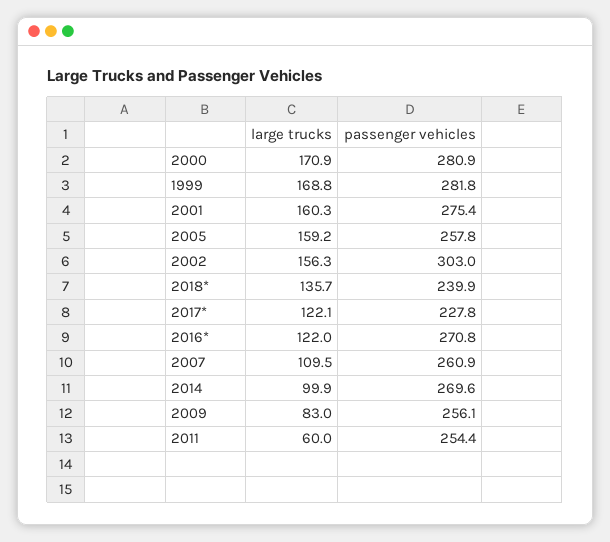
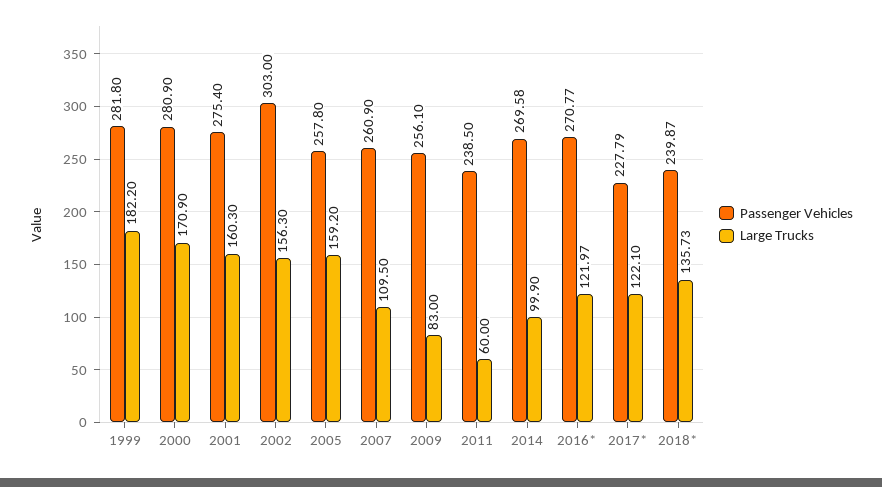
  {
    "large trucks": {
      "2000": 170.9,
-     "1999": 168.8,
+     "1999": 182.2,
      "2001": 160.3,
      "2005": 159.2,
      "2002": 156.3,
      "2018*": 135.73,
      "2017*": 122.1,
      "2016*": 121.97,
      "2007": 109.5,
      "2014": 99.9,
      "2009": 83,
      "2011": 60
    },
    "passenger vehicles": {
      "2000": 280.9,
      "1999": 281.8,
      "2001": 275.4,
      "2005": 257.8,
      "2002": 303,
      "2018*": 239.87,
      "2017*": 227.79,
      "2016*": 270.77,
      "2007": 260.9,
      "2014": 269.58,
      "2009": 256.1,
-     "2011": 254.4
+     "2011": 238.5
    }
  }

